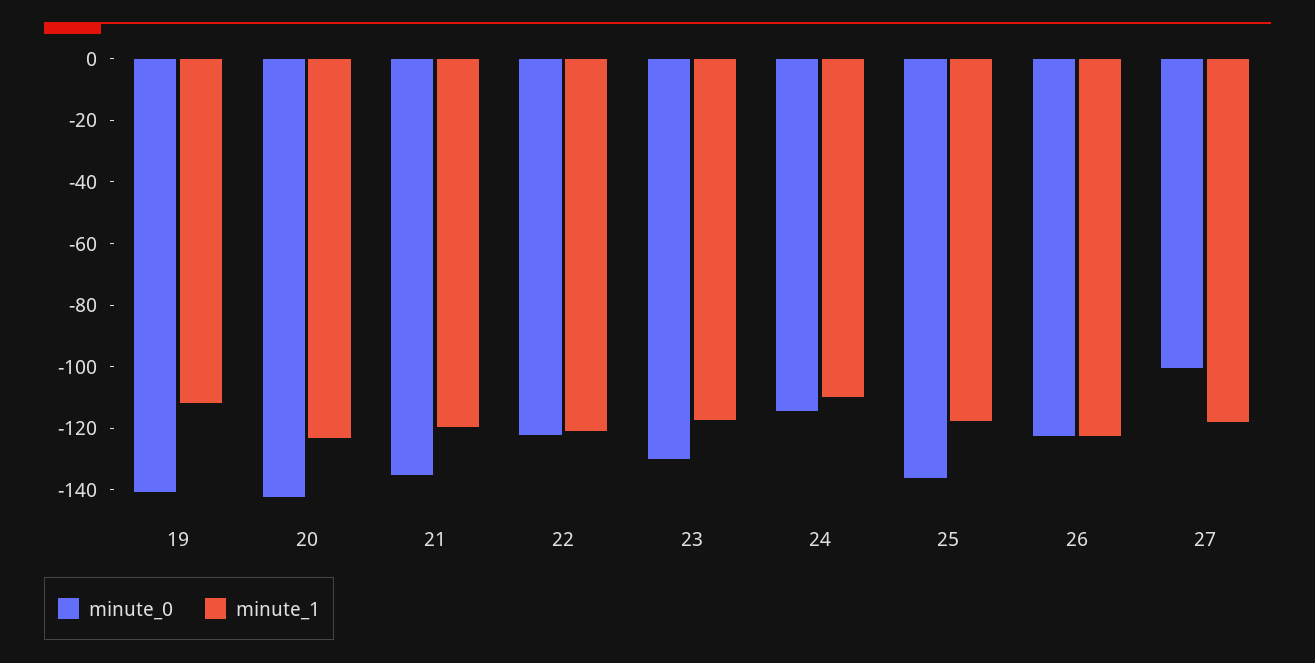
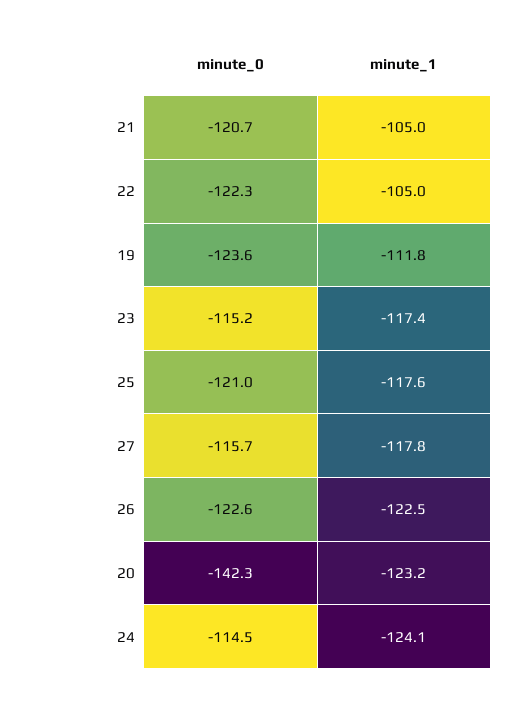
  {
    "minute_0": {
-     "19": -140,
+     "19": -123.6,
      "20": -142.3,
-     "21": -135,
+     "21": -120.7,
      "22": -122.3,
-     "23": -130,
+     "23": -115.2,
      "24": -114.5,
-     "25": -135,
+     "25": -121,
      "26": -122.6,
-     "27": -100
+     "27": -115.7
    },
    "minute_1": {
      "19": -111.8,
      "20": -123.2,
-     "21": -120,
+     "21": -105,
-     "22": -120,
+     "22": -105,
      "23": -117.4,
-     "24": -110,
+     "24": -124.1,
      "25": -117.6,
      "26": -122.5,
      "27": -117.8
    }
  }

